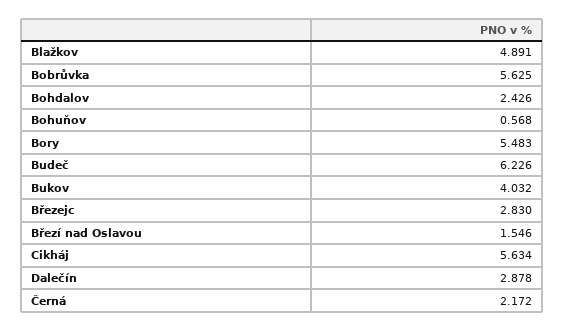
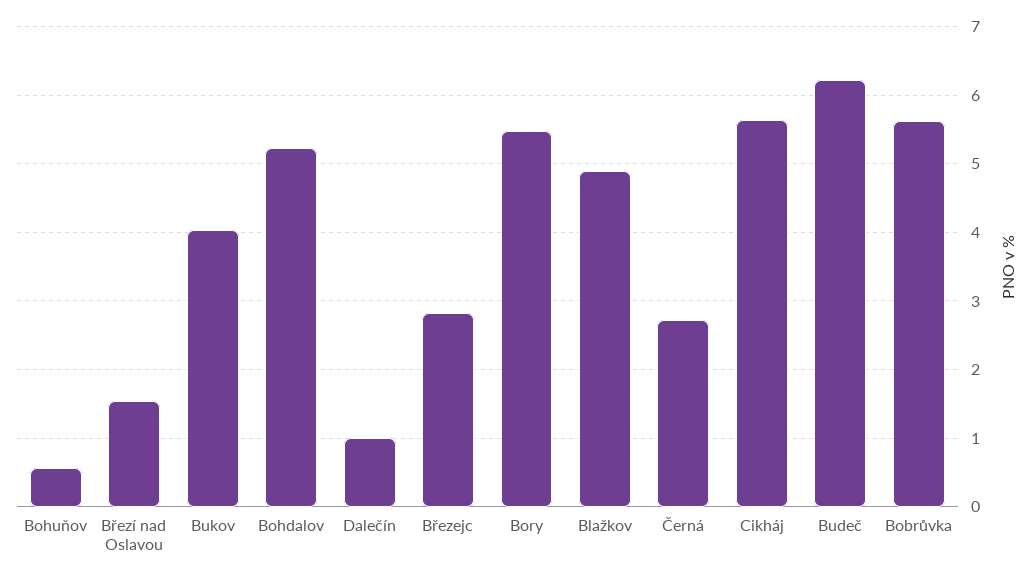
  {
    "Blažkov": 4.891,
    "Bobrůvka": 5.625,
-   "Bohdalov": 2.426,
+   "Bohdalov": 5.2,
    "Bohuňov": 0.568,
    "Bory": 5.483,
    "Budeč": 6.226,
    "Bukov": 4.032,
    "Březejc": 2.83,
    "Březí nad Oslavou": 1.546,
    "Cikháj": 5.634,
-   "Dalečín": 2.878,
+   "Dalečín": 1,
-   "Černá": 2.172
+   "Černá": 2.7
  }

